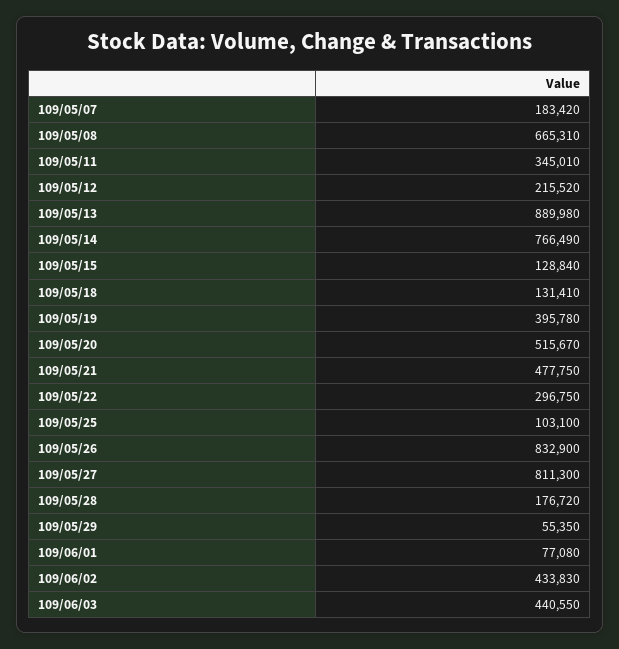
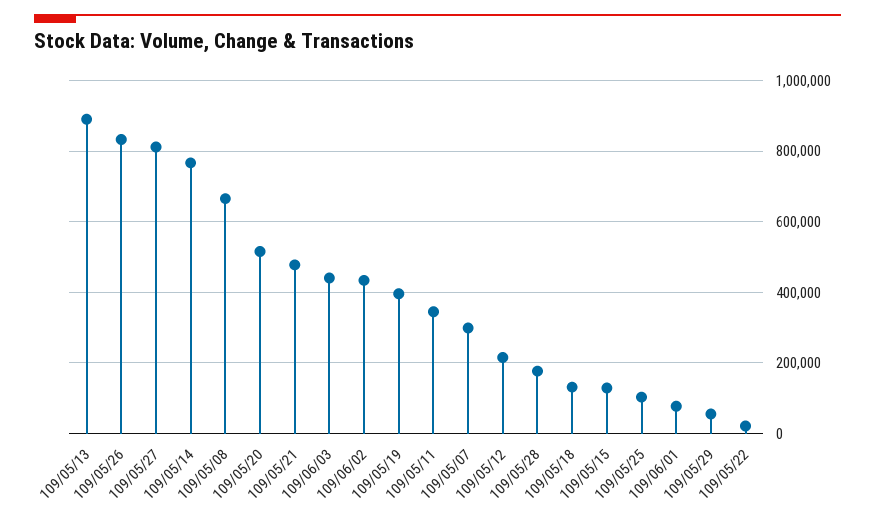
  {
-   "109/05/07": 183420,
+   "109/05/07": 300000,
    "109/05/08": 665310,
    "109/05/11": 345010,
    "109/05/12": 215520,
    "109/05/13": 889980,
    "109/05/14": 766490,
    "109/05/15": 128840,
    "109/05/18": 131410,
    "109/05/19": 395780,
    "109/05/20": 515670,
    "109/05/21": 477750,
-   "109/05/22": 296750,
+   "109/05/22": 20000,
    "109/05/25": 103100,
    "109/05/26": 832900,
    "109/05/27": 811300,
    "109/05/28": 176720,
    "109/05/29": 55350,
    "109/06/01": 77080,
    "109/06/02": 433830,
    "109/06/03": 440550
  }

